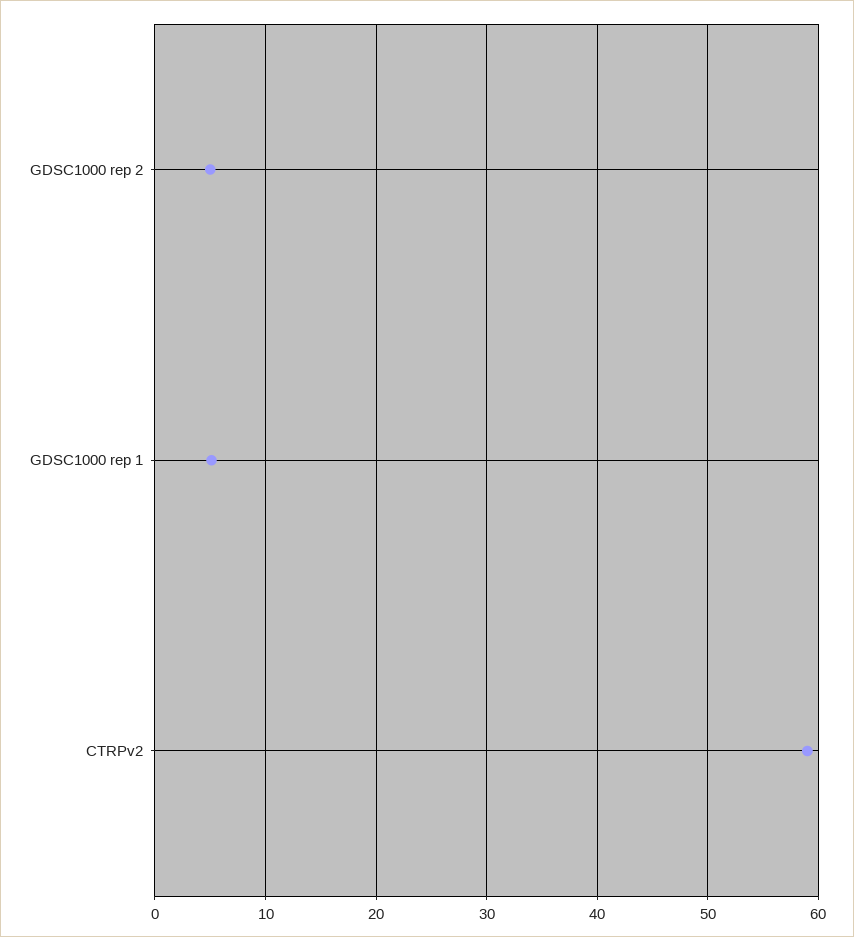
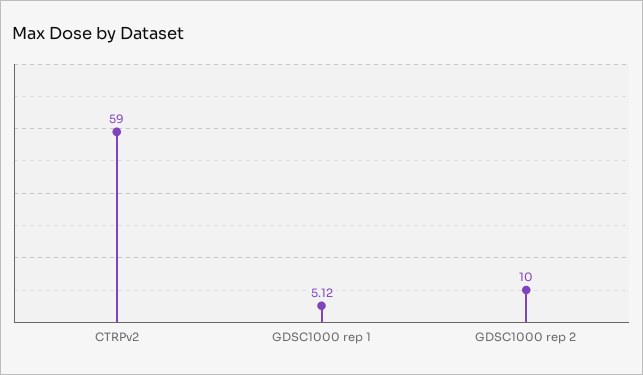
  {
-   "GDSC1000 rep 2": 5,
+   "GDSC1000 rep 2": 10,
    "GDSC1000 rep 1": 5.12,
    "CTRPv2": 59
  }

